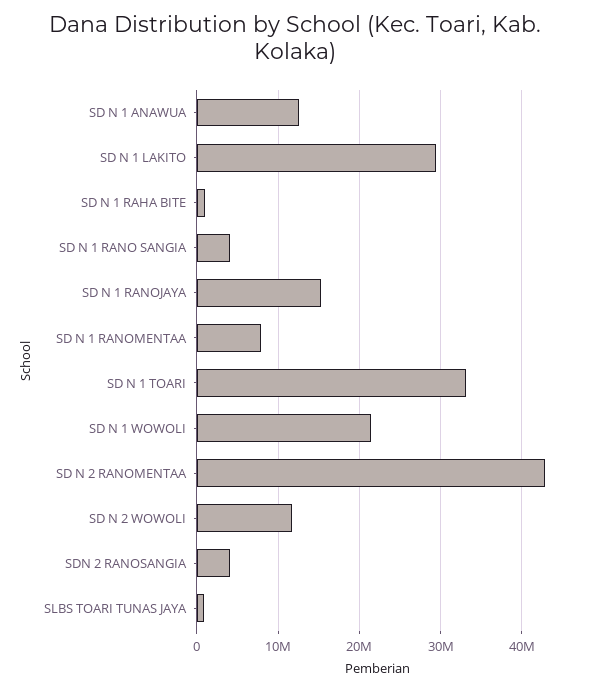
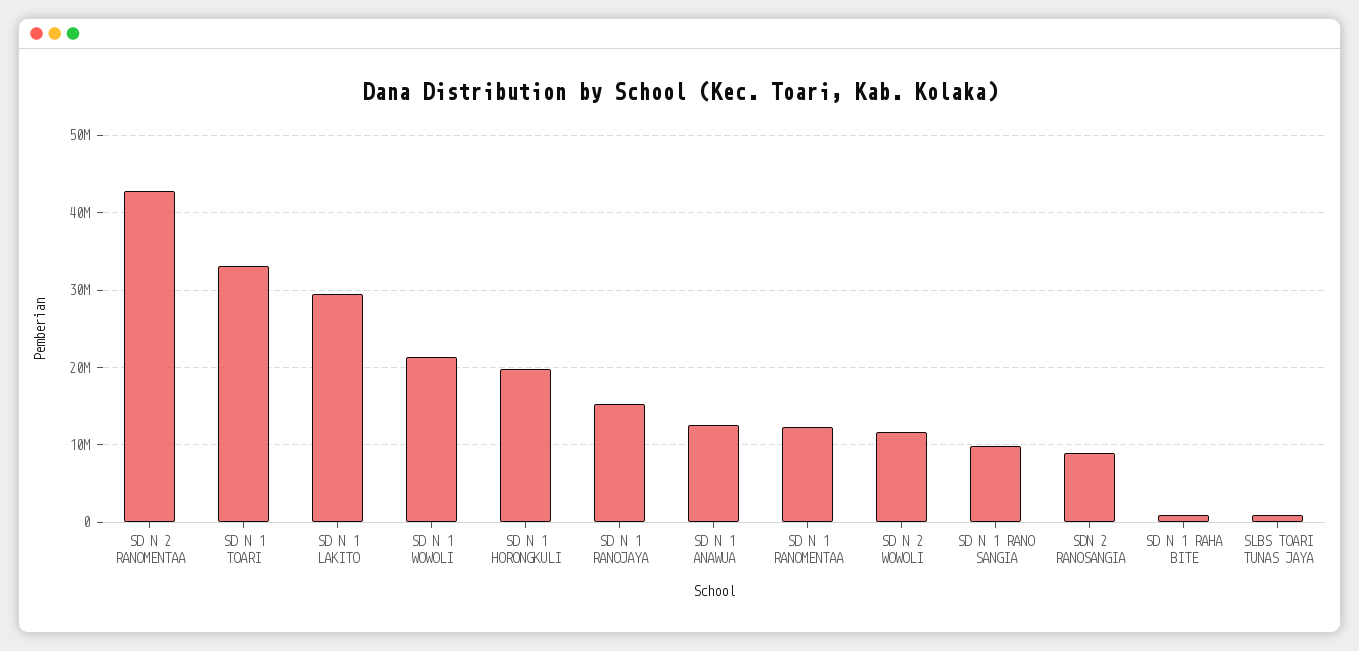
  {
    "SD N 1 ANAWUA": 13000000,
    "SD N 1 LAKITO": 29000000,
    "SD N 1 RAHA BITE": 1000000,
-   "SD N 1 RANO SANGIA": 4000000,
+   "SD N 1 RANO SANGIA": 10000000,
    "SD N 1 RANOJAYA": 15000000,
-   "SD N 1 RANOMENTAA": 8000000,
+   "SD N 1 RANOMENTAA": 12000000,
    "SD N 1 TOARI": 33000000,
    "SD N 1 WOWOLI": 21000000,
    "SD N 2 RANOMENTAA": 43000000,
    "SD N 2 WOWOLI": 12000000,
-   "SDN 2 RANOSANGIA": 4000000,
+   "SDN 2 RANOSANGIA": 9000000,
-   "SLBS TOARI TUNAS JAYA": 1000000
+   "SLBS TOARI TUNAS JAYA": 1000000,
+   "SD N 1 HORONGKULI": 20000000
  }

